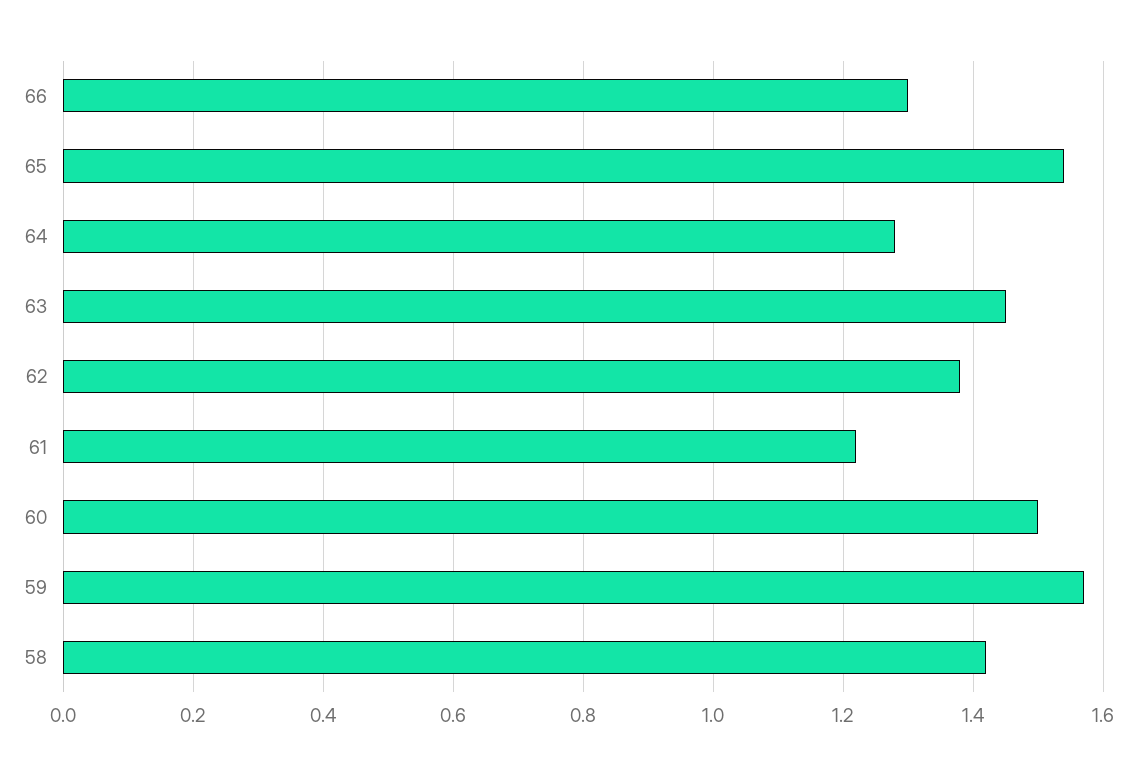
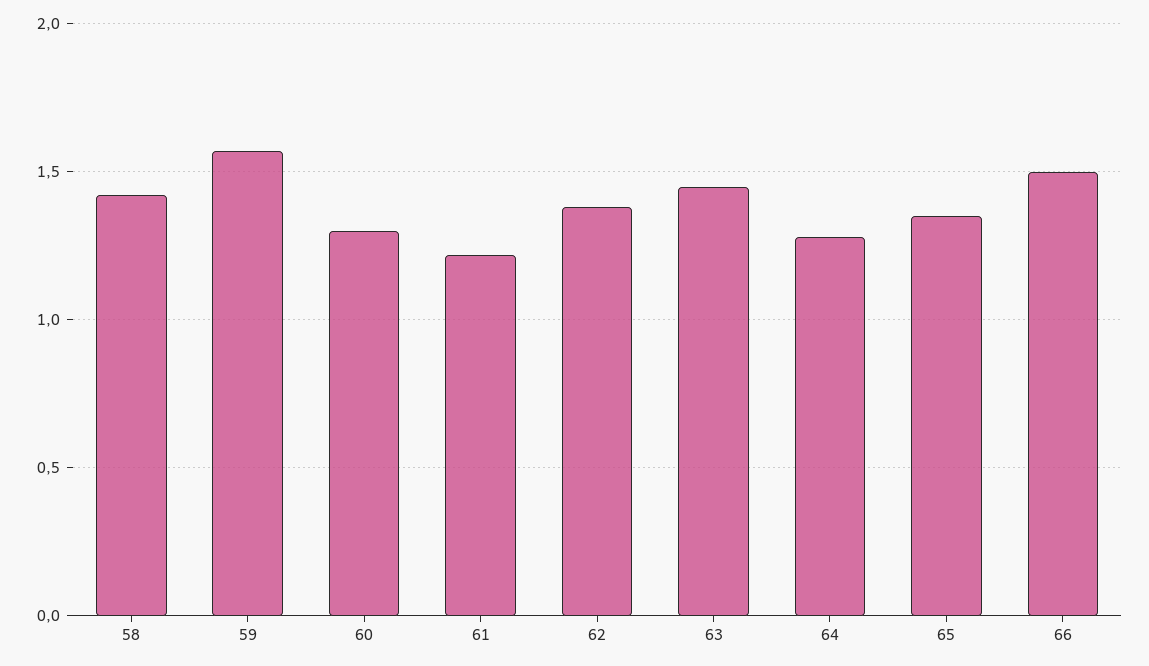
  {
-   "66": 1.3,
+   "66": 1.5,
-   "65": 1.55,
+   "65": 1.35,
    "64": 1.3,
    "63": 1.45,
    "62": 1.4,
    "61": 1.2,
-   "60": 1.5,
+   "60": 1.3,
    "59": 1.55,
    "58": 1.4
  }

